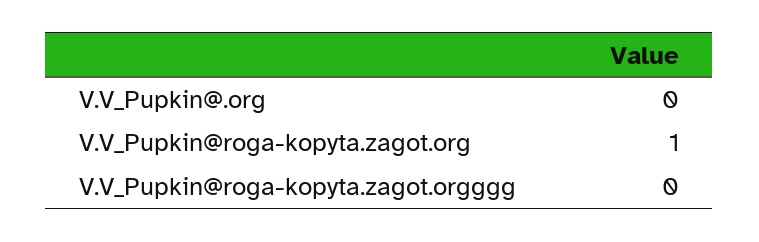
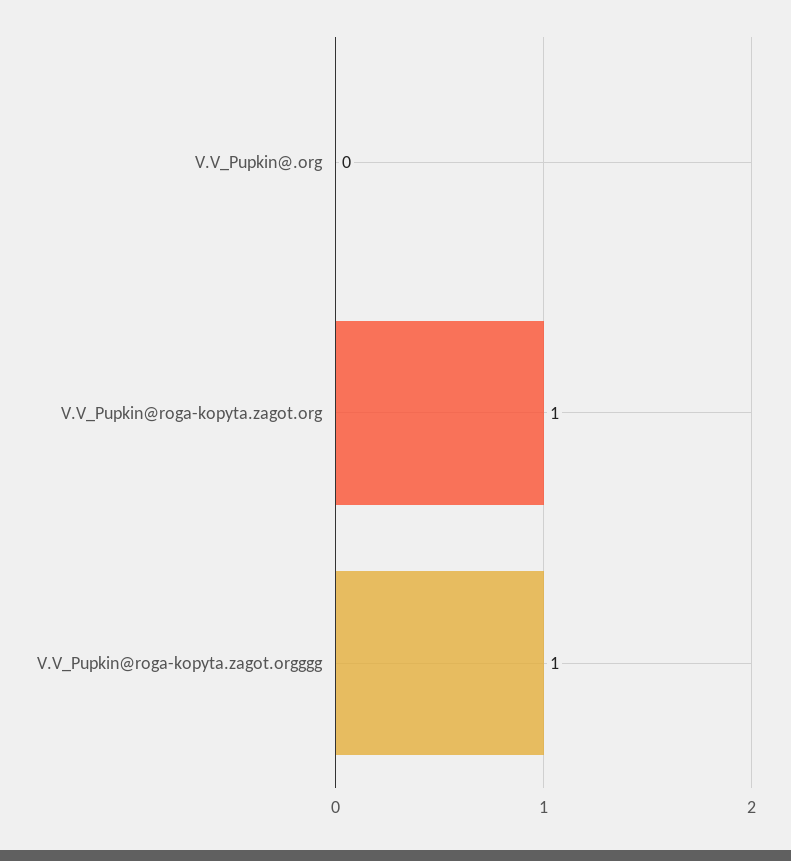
  {
    "V.V_Pupkin@.org": 0,
    "V.V_Pupkin@roga-kopyta.zagot.org": 1,
-   "V.V_Pupkin@roga-kopyta.zagot.orgggg": 0
+   "V.V_Pupkin@roga-kopyta.zagot.orgggg": 1
  }

